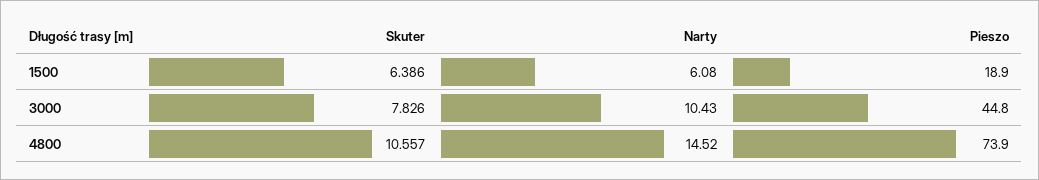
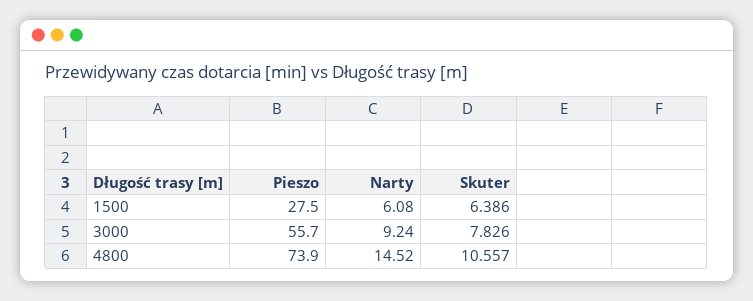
  {
    "Skuter": {
      "1500": 6.386,
      "3000": 7.826,
      "4800": 10.557
    },
    "Narty": {
      "1500": 6.08,
-     "3000": 10.43,
+     "3000": 9.24,
      "4800": 14.52
    },
    "Pieszo": {
-     "1500": 18.9,
+     "1500": 27.5,
-     "3000": 44.8,
+     "3000": 55.7,
      "4800": 73.9
    }
  }

